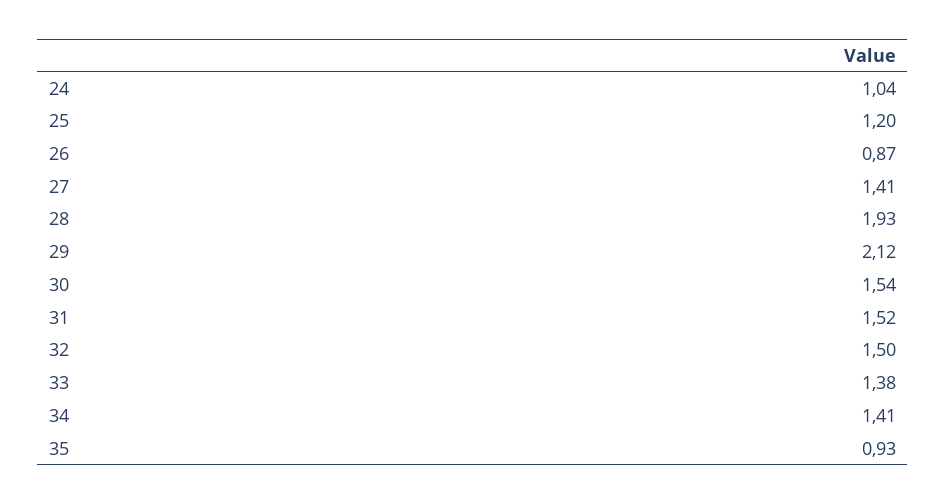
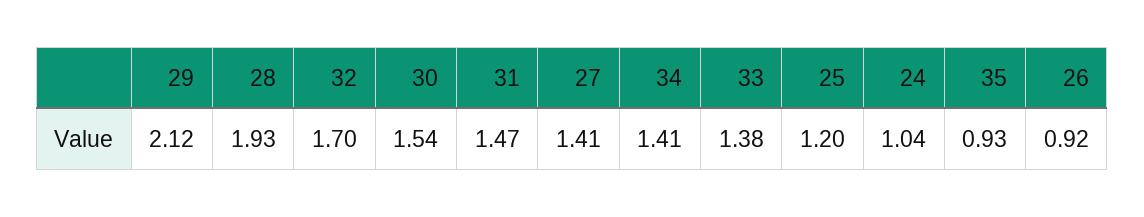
  {
    "24": 1.04,
    "25": 1.2,
-   "26": 0.87,
+   "26": 0.92,
    "27": 1.41,
    "28": 1.93,
    "29": 2.12,
    "30": 1.54,
-   "31": 1.52,
+   "31": 1.47,
-   "32": 1.5,
+   "32": 1.7,
    "33": 1.38,
    "34": 1.41,
    "35": 0.93
  }

